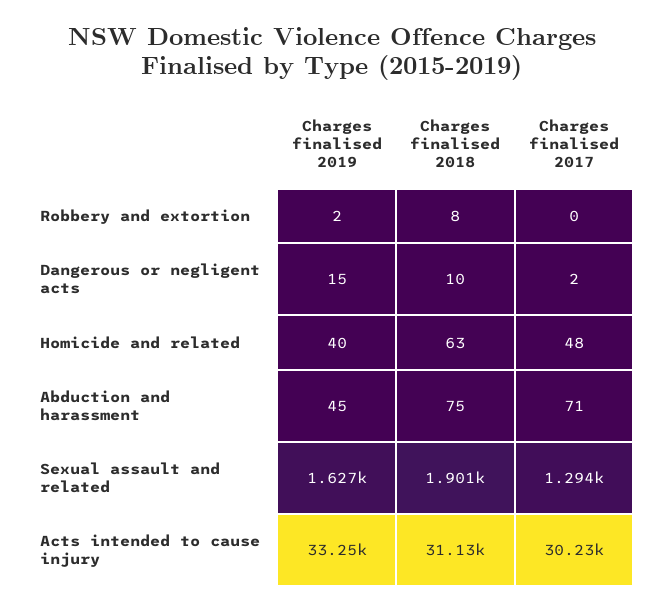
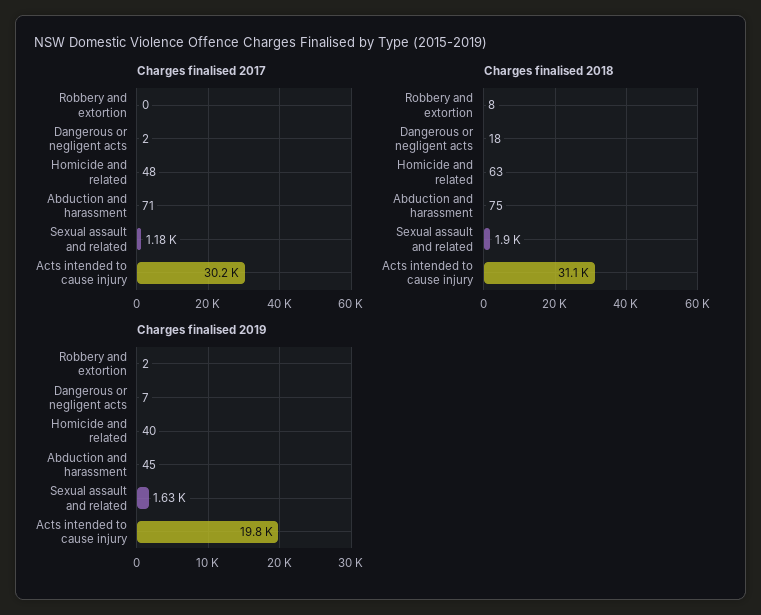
  {
    "Charges finalised 2019": {
      "Robbery and extortion": 2,
-     "Dangerous or negligent acts": 15,
+     "Dangerous or negligent acts": 7,
      "Homicide and related": 40,
      "Abduction and harassment": 45,
      "Sexual assault and related": 1627,
-     "Acts intended to cause injury": 33250
+     "Acts intended to cause injury": 19800
    },
    "Charges finalised 2018": {
      "Robbery and extortion": 8,
-     "Dangerous or negligent acts": 10,
+     "Dangerous or negligent acts": 18,
      "Homicide and related": 63,
      "Abduction and harassment": 75,
      "Sexual assault and related": 1901,
      "Acts intended to cause injury": 31130
    },
    "Charges finalised 2017": {
      "Robbery and extortion": 0,
      "Dangerous or negligent acts": 2,
      "Homicide and related": 48,
      "Abduction and harassment": 71,
-     "Sexual assault and related": 1294,
+     "Sexual assault and related": 1180,
      "Acts intended to cause injury": 30230
    }
  }

